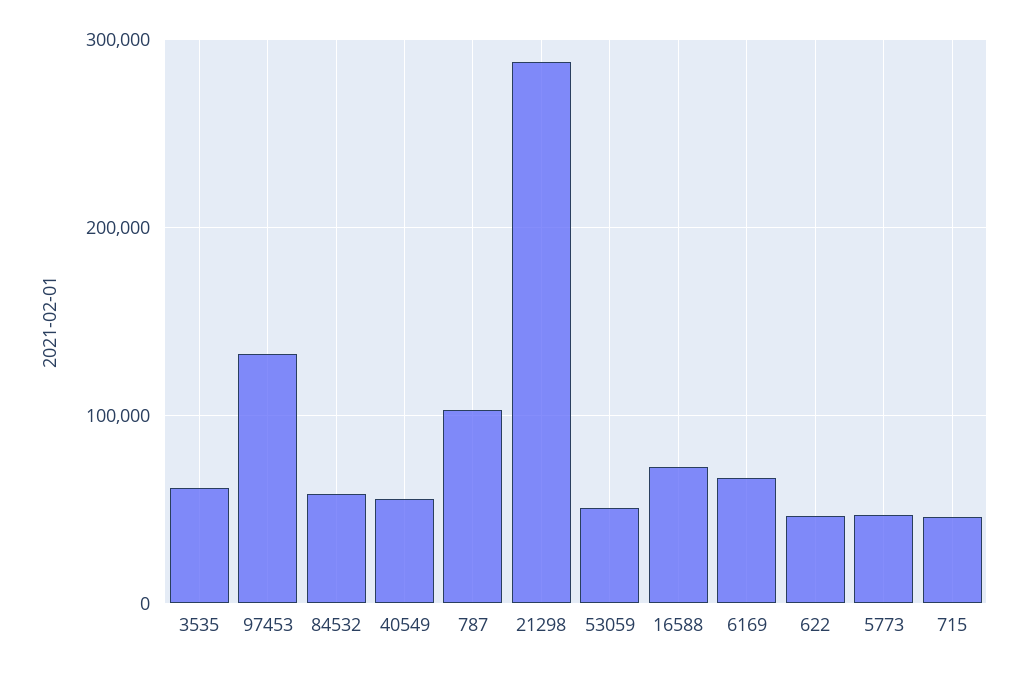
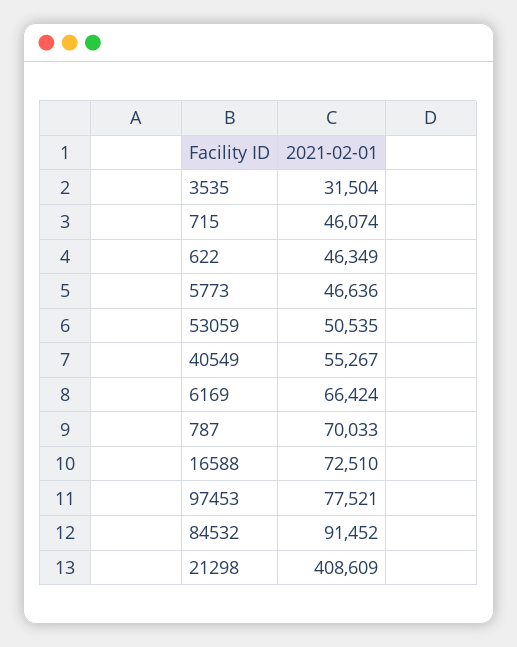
  {
-   "3535": 60000,
+   "3535": 31504,
-   "97453": 130000,
+   "97453": 77521,
-   "84532": 60000,
+   "84532": 91452,
    "40549": 55267,
-   "787": 100000,
+   "787": 70033,
-   "21298": 290000,
+   "21298": 408609,
    "53059": 50535,
    "16588": 72510,
    "6169": 66424,
    "622": 46349,
    "5773": 46636,
    "715": 46074
  }

